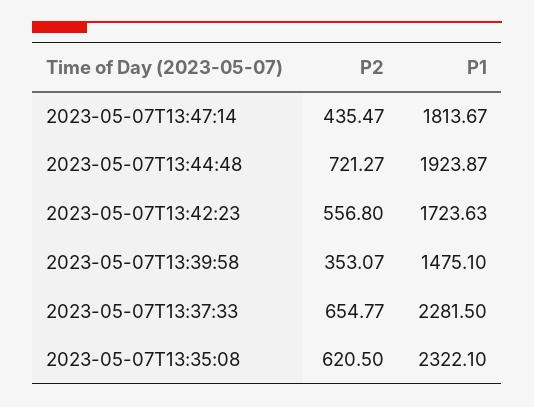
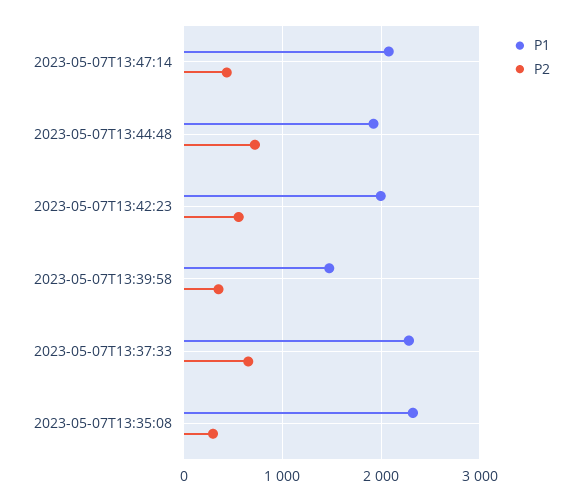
  {
    "P2": {
      "2023-05-07T13:47:14": 435.47,
      "2023-05-07T13:44:48": 721.27,
      "2023-05-07T13:42:23": 556.8,
      "2023-05-07T13:39:58": 353.07,
      "2023-05-07T13:37:33": 654.77,
-     "2023-05-07T13:35:08": 620.5
+     "2023-05-07T13:35:08": 300
    },
    "P1": {
-     "2023-05-07T13:47:14": 1813.67,
+     "2023-05-07T13:47:14": 2100,
      "2023-05-07T13:44:48": 1923.87,
-     "2023-05-07T13:42:23": 1723.63,
+     "2023-05-07T13:42:23": 2000,
      "2023-05-07T13:39:58": 1475.1,
      "2023-05-07T13:37:33": 2281.5,
      "2023-05-07T13:35:08": 2322.1
    }
  }

